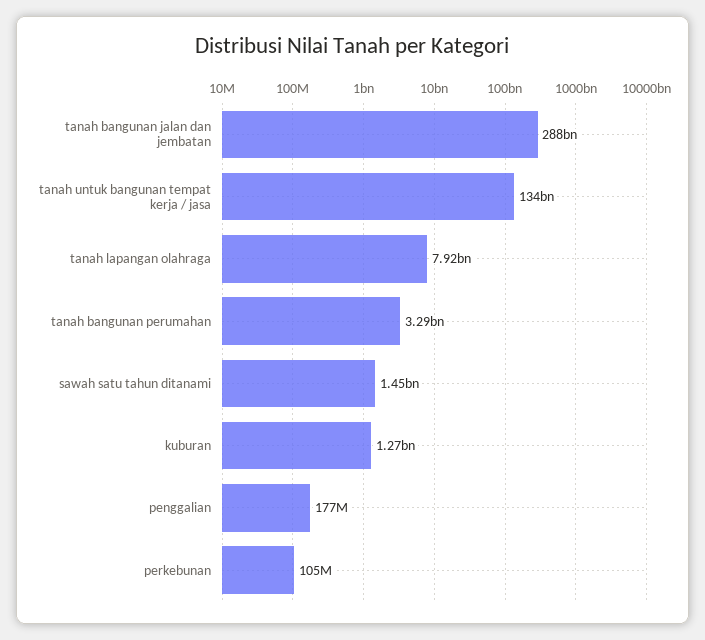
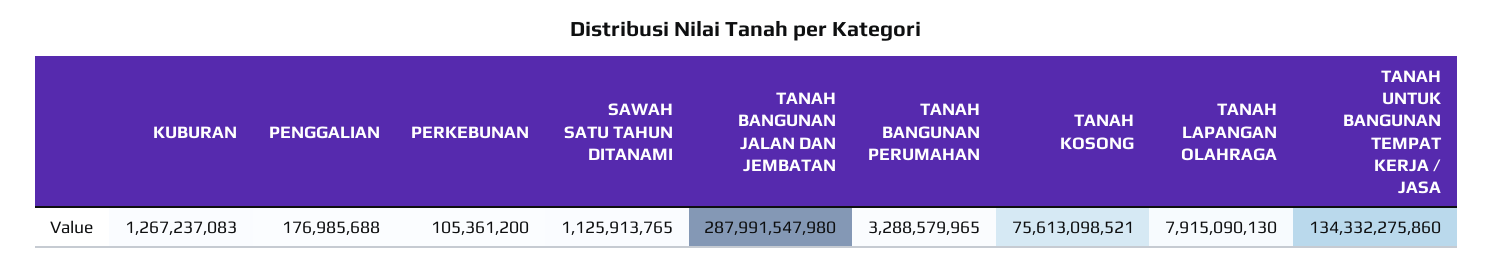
  {
    "tanah bangunan jalan dan jembatan": 287991547980,
    "tanah untuk bangunan tempat kerja / jasa": 134332275860,
    "tanah lapangan olahraga": 7915090130,
    "tanah bangunan perumahan": 3288579965,
-   "sawah satu tahun ditanami": 1450000000,
+   "sawah satu tahun ditanami": 1125913765,
    "kuburan": 1267237083,
    "penggalian": 176985688,
-   "perkebunan": 105361200
+   "perkebunan": 105361200,
+   "TANAH KOSONG": 75613098521
  }

